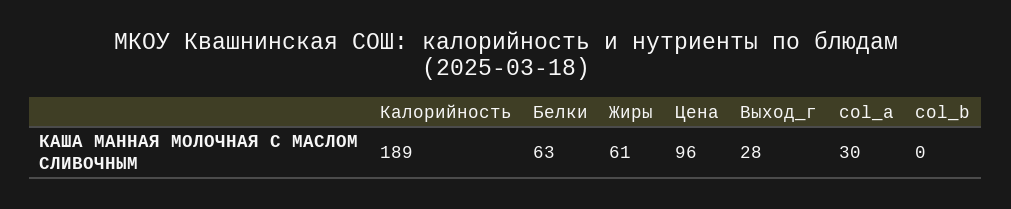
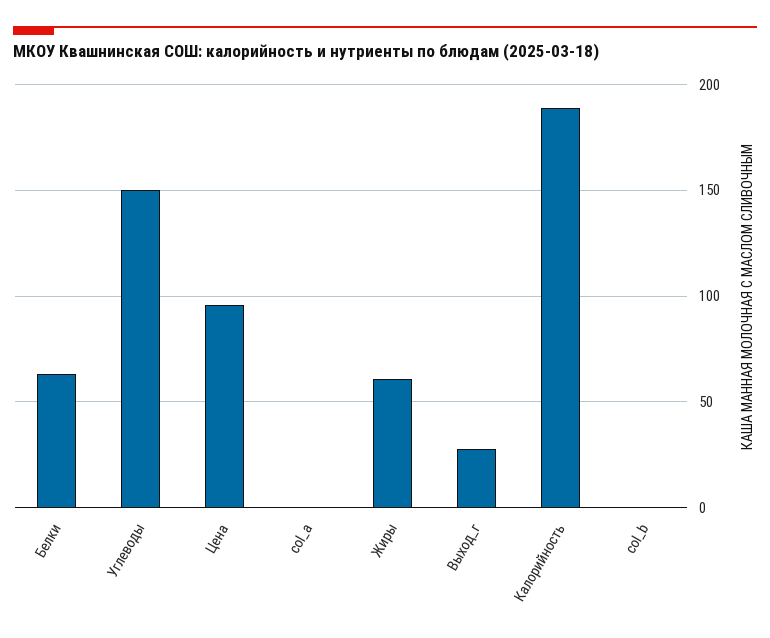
  {
    "Калорийность": 189,
    "Белки": 63,
    "Жиры": 61,
    "Цена": 96,
    "Выход_г": 28,
-   "col_a": 30,
+   "col_a": 0,
-   "col_b": 0
+   "col_b": 0,
+   "Углеводы": 150
  }

